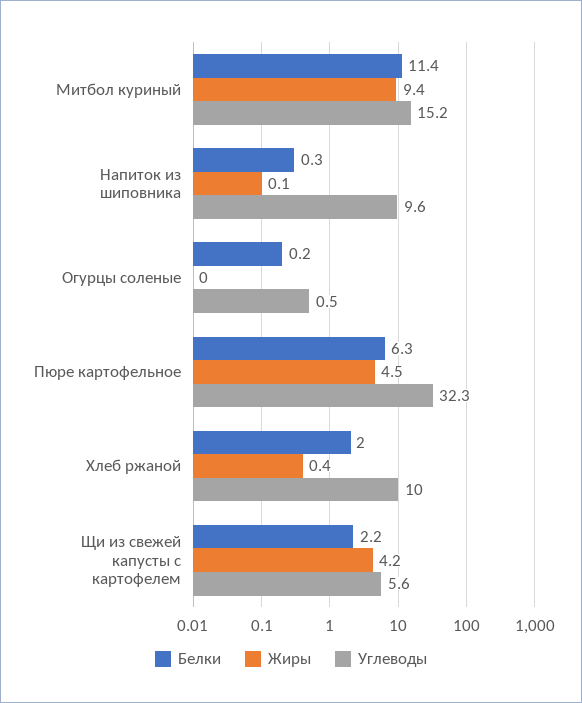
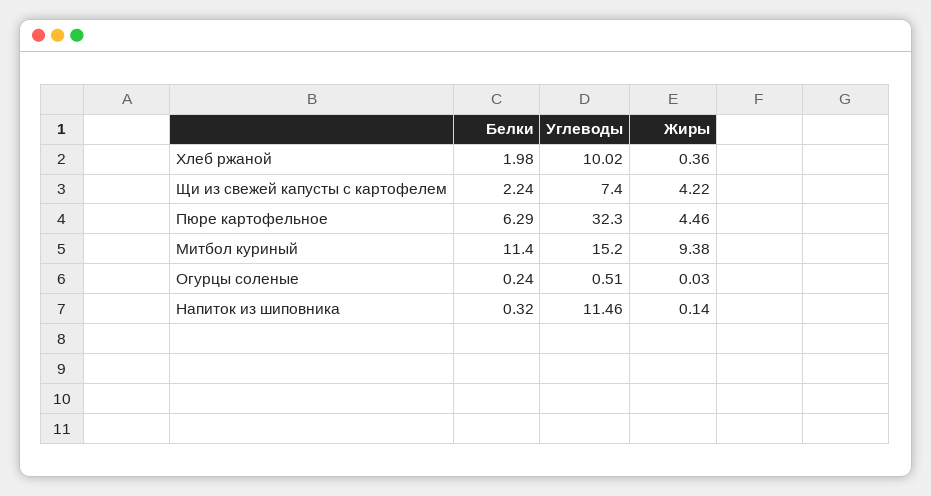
  {
    "Белки": {
      "Митбол куриный": 11.4,
      "Напиток из шиповника": 0.32,
      "Огурцы соленые": 0.24,
      "Пюре картофельное": 6.29,
      "Хлеб ржаной": 1.98,
      "Щи из свежей капусты с картофелем": 2.24
    },
    "Жиры": {
      "Митбол куриный": 9.38,
      "Напиток из шиповника": 0.14,
      "Огурцы соленые": 0.03,
      "Пюре картофельное": 4.46,
      "Хлеб ржаной": 0.36,
      "Щи из свежей капусты с картофелем": 4.22
    },
    "Углеводы": {
      "Митбол куриный": 15.2,
-     "Напиток из шиповника": 9.6,
+     "Напиток из шиповника": 11.46,
      "Огурцы соленые": 0.51,
      "Пюре картофельное": 32.3,
      "Хлеб ржаной": 10.02,
-     "Щи из свежей капусты с картофелем": 5.6
+     "Щи из свежей капусты с картофелем": 7.4
    }
  }

